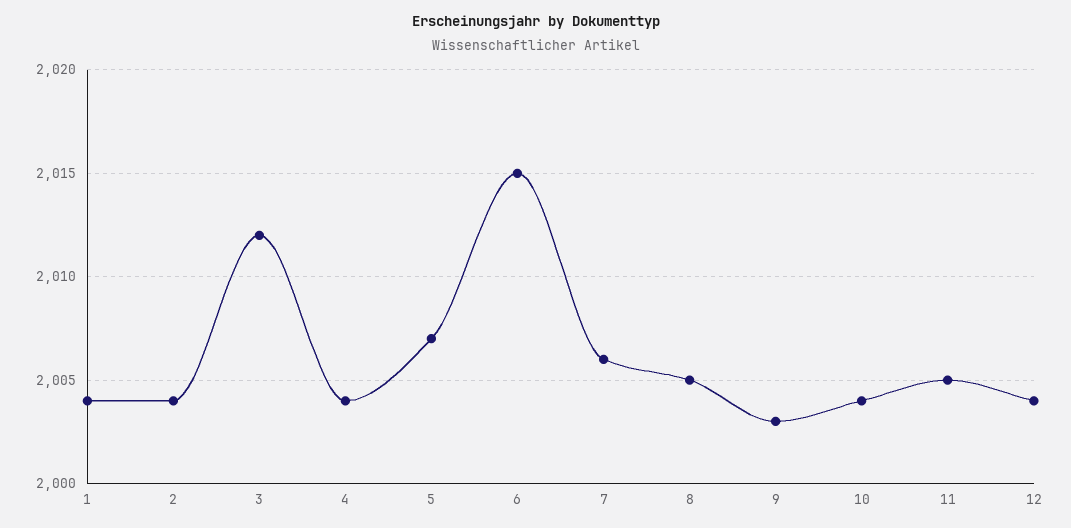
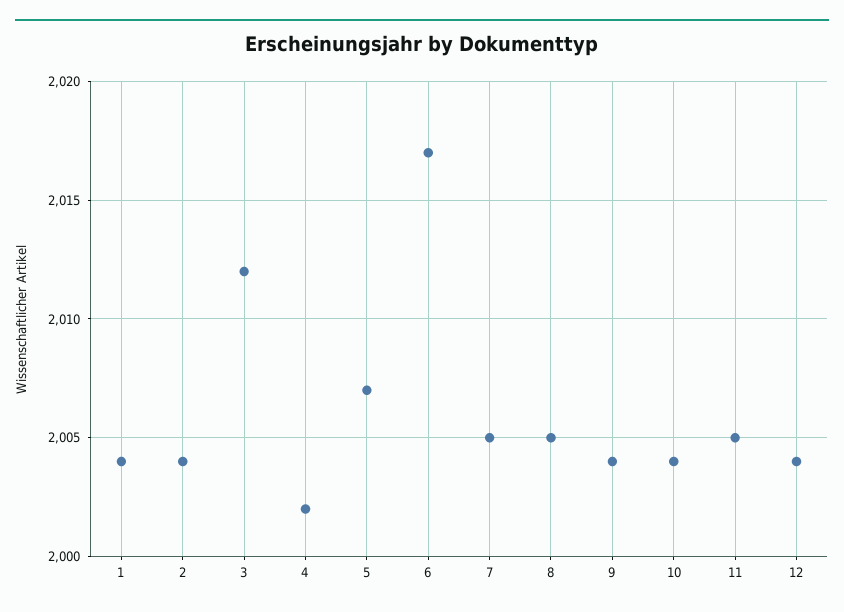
  {
    "1": 2004,
    "2": 2004,
    "3": 2012,
-   "4": 2004,
+   "4": 2002,
    "5": 2007,
-   "6": 2015,
+   "6": 2017,
-   "7": 2006,
+   "7": 2005,
    "8": 2005,
-   "9": 2003,
+   "9": 2004,
    "10": 2004,
    "11": 2005,
    "12": 2004
  }

